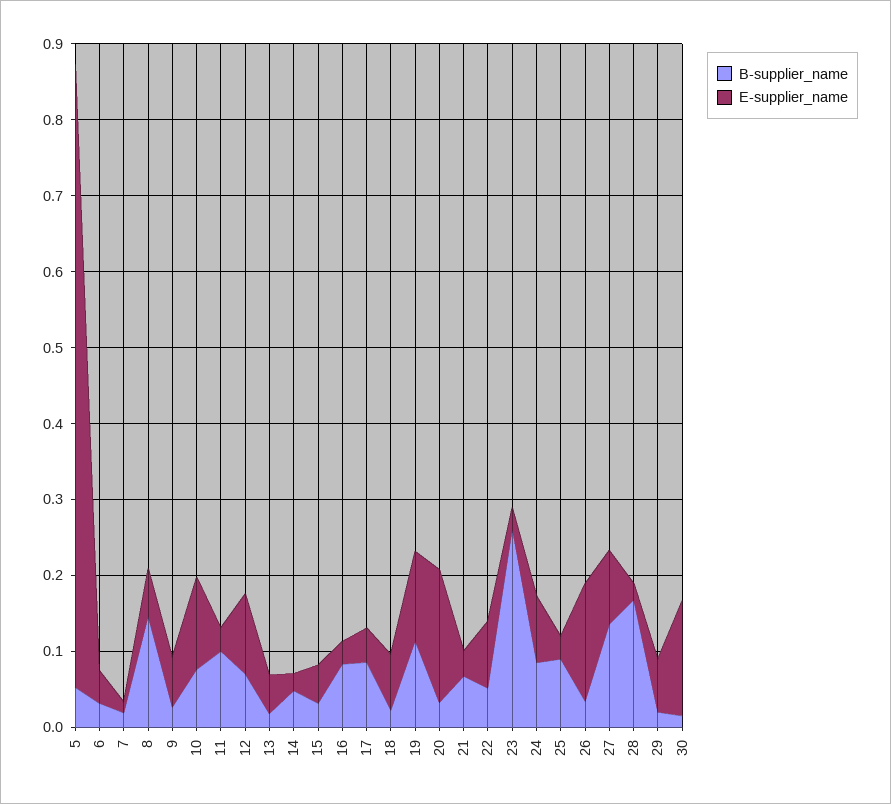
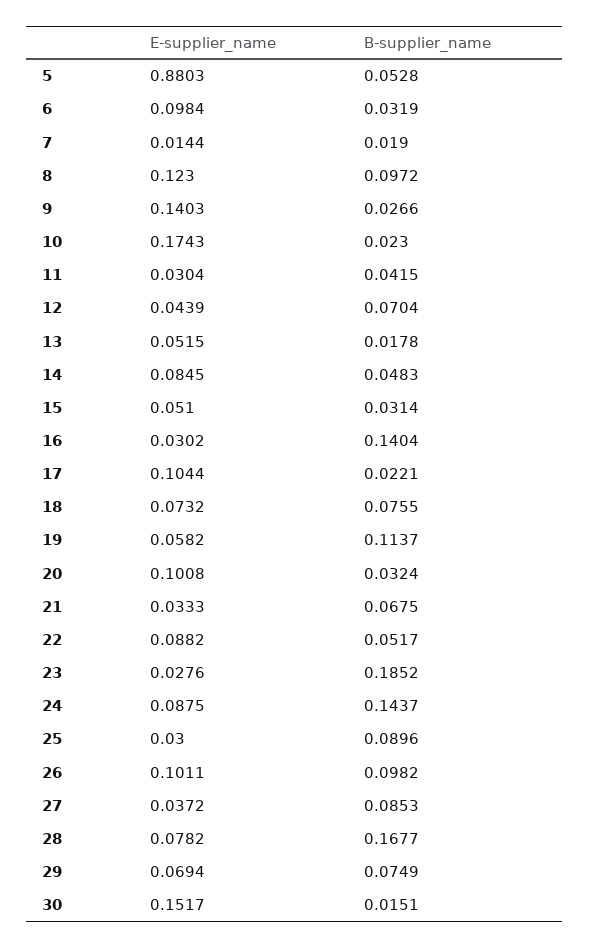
  {
    "B-supplier_name": {
      "5": 0.0528,
      "6": 0.0319,
      "7": 0.019,
-     "8": 0.14,
+     "8": 0.0972,
      "9": 0.0266,
-     "10": 0.08,
+     "10": 0.023,
-     "11": 0.1,
+     "11": 0.0415,
      "12": 0.0704,
      "13": 0.0178,
      "14": 0.0483,
      "15": 0.0314,
-     "16": 0.08,
+     "16": 0.1404,
-     "17": 0.08,
+     "17": 0.0221,
-     "18": 0.02,
+     "18": 0.0755,
      "19": 0.1137,
      "20": 0.0324,
      "21": 0.0675,
      "22": 0.0517,
-     "23": 0.26,
+     "23": 0.1852,
-     "24": 0.08,
+     "24": 0.1437,
      "25": 0.0896,
-     "26": 0.04,
+     "26": 0.0982,
-     "27": 0.14,
+     "27": 0.0853,
      "28": 0.1677,
-     "29": 0.02,
+     "29": 0.0749,
      "30": 0.0151
    },
    "E-supplier_name": {
-     "5": 0.82,
+     "5": 0.8803,
-     "6": 0.04,
+     "6": 0.0984,
      "7": 0.0144,
-     "8": 0.06,
+     "8": 0.123,
-     "9": 0.06,
+     "9": 0.1403,
-     "10": 0.12,
+     "10": 0.1743,
      "11": 0.0304,
-     "12": 0.1,
+     "12": 0.0439,
      "13": 0.0515,
-     "14": 0.02,
+     "14": 0.0845,
      "15": 0.051,
      "16": 0.0302,
-     "17": 0.04,
+     "17": 0.1044,
      "18": 0.0732,
-     "19": 0.12,
+     "19": 0.0582,
-     "20": 0.18,
+     "20": 0.1008,
      "21": 0.0333,
      "22": 0.0882,
      "23": 0.0276,
      "24": 0.0875,
      "25": 0.03,
-     "26": 0.16,
+     "26": 0.1011,
-     "27": 0.1,
+     "27": 0.0372,
-     "28": 0.02,
+     "28": 0.0782,
      "29": 0.0694,
      "30": 0.1517
    }
  }

